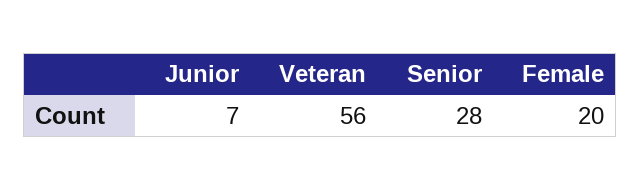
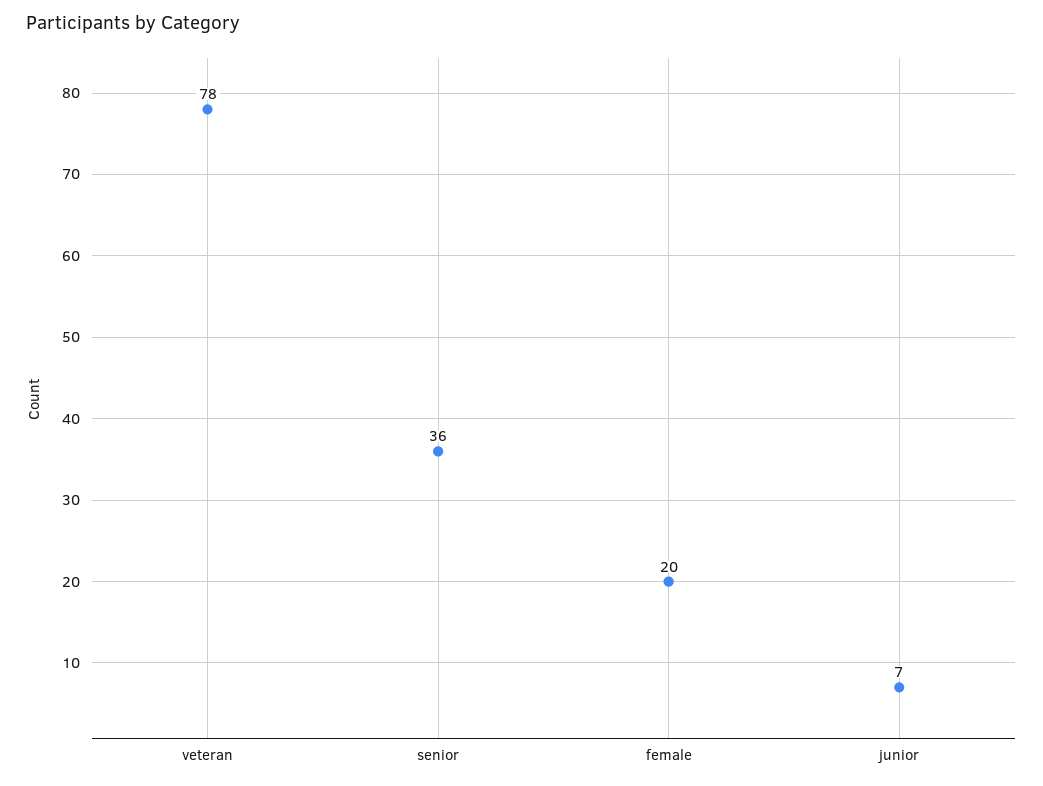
  {
    "Junior": 7,
-   "Veteran": 56,
+   "Veteran": 78,
-   "Senior": 28,
+   "Senior": 36,
    "Female": 20
  }

